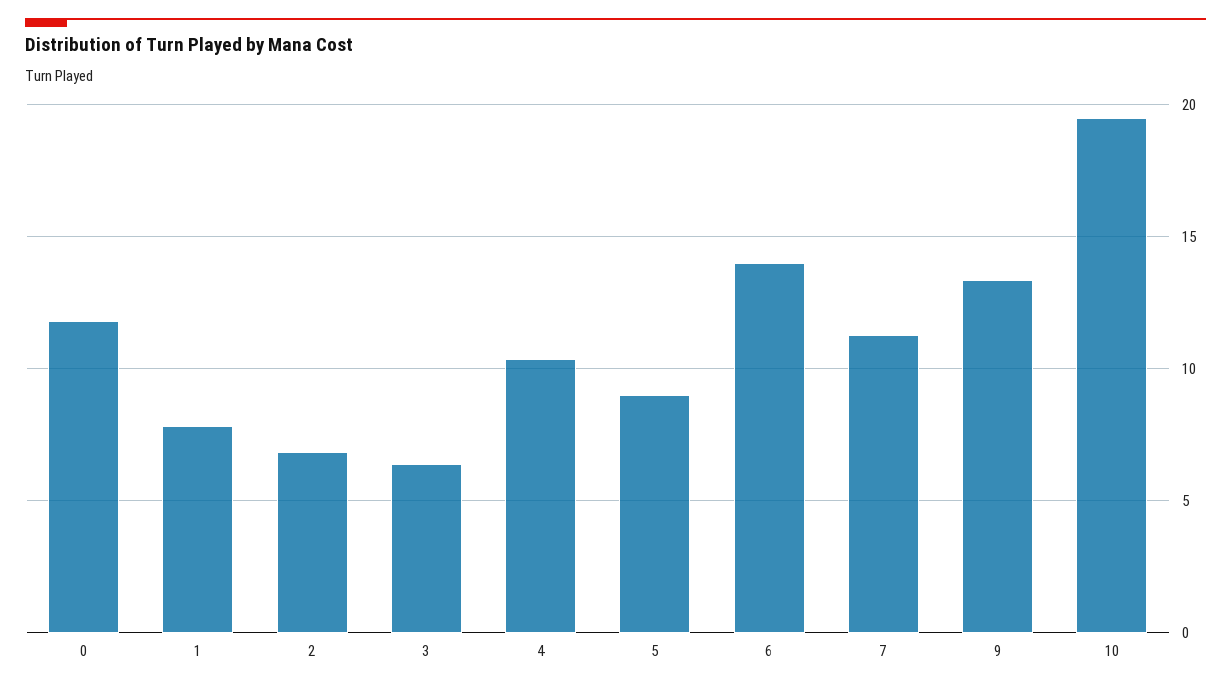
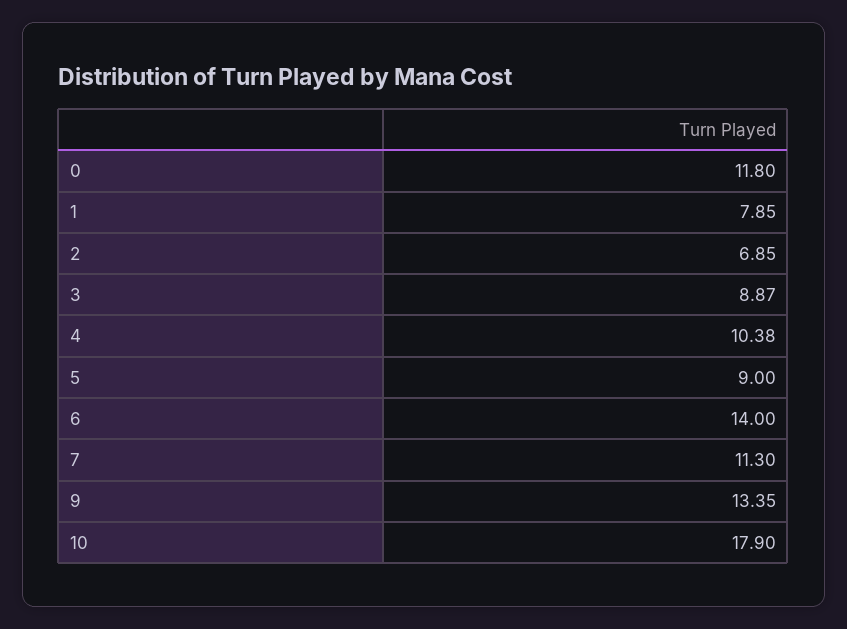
  {
    "0": 11.8,
    "1": 7.85,
    "2": 6.85,
-   "3": 6.5,
+   "3": 8.87,
    "4": 10.38,
    "5": 9,
    "6": 14,
    "7": 11.3,
    "9": 13.35,
-   "10": 19.5
+   "10": 17.9
  }

